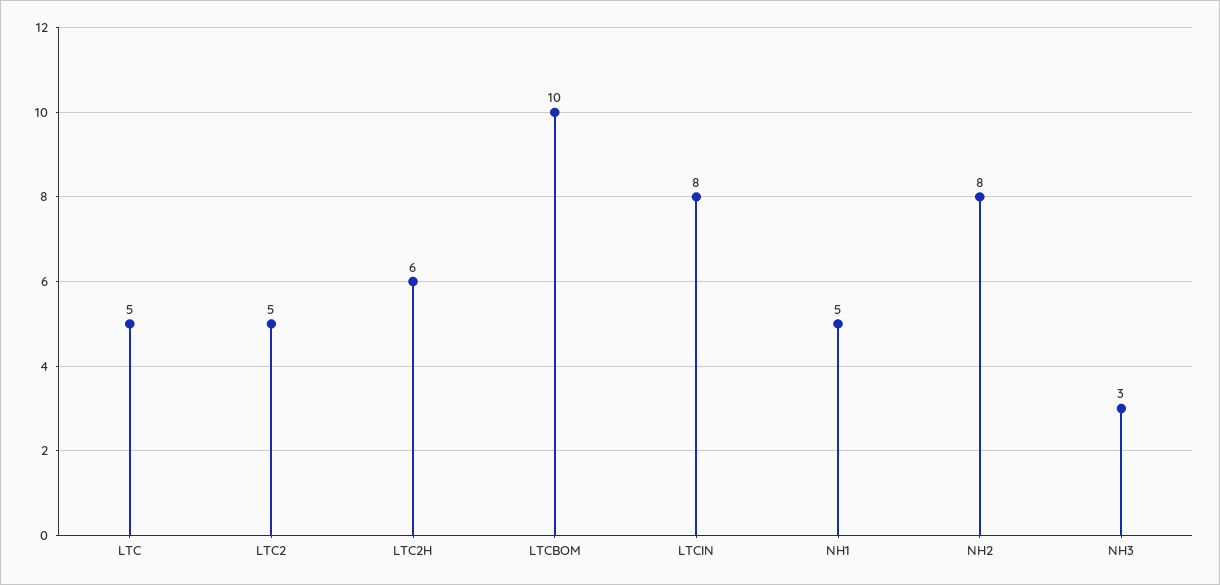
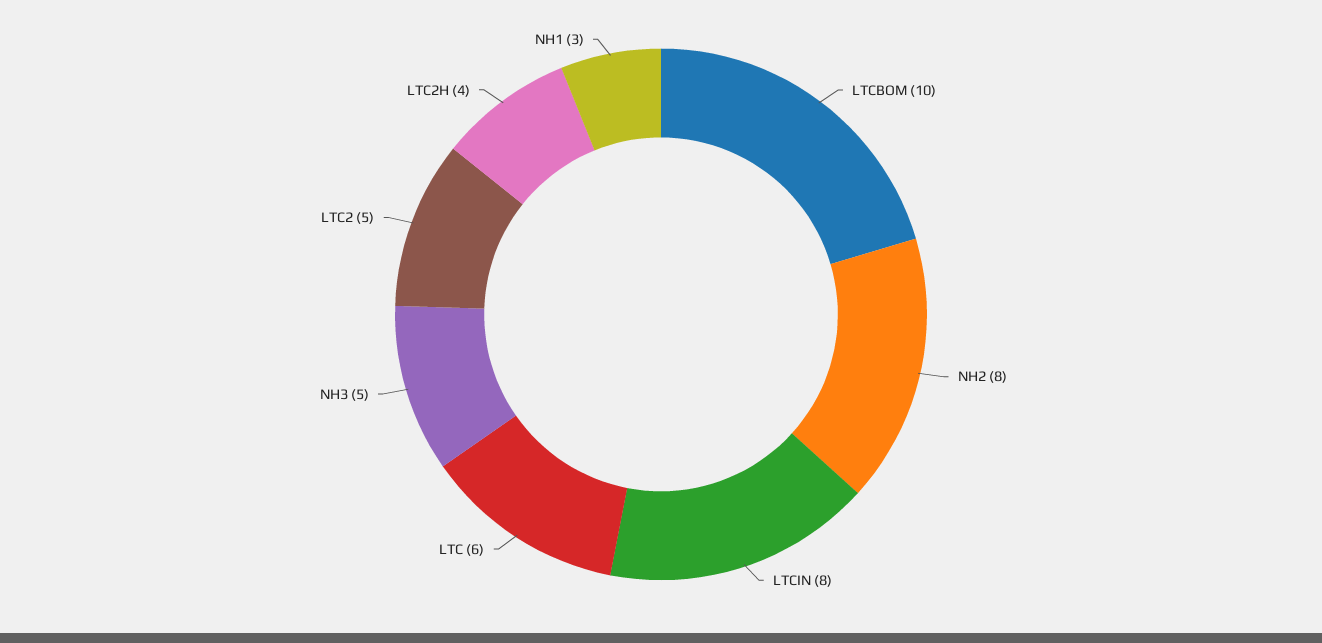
  {
-   "LTC": 5,
+   "LTC": 6,
    "LTC2": 5,
-   "LTC2H": 6,
+   "LTC2H": 4,
    "LTCBOM": 10,
    "LTCIN": 8,
-   "NH1": 5,
+   "NH1": 3,
    "NH2": 8,
-   "NH3": 3
+   "NH3": 5
  }

